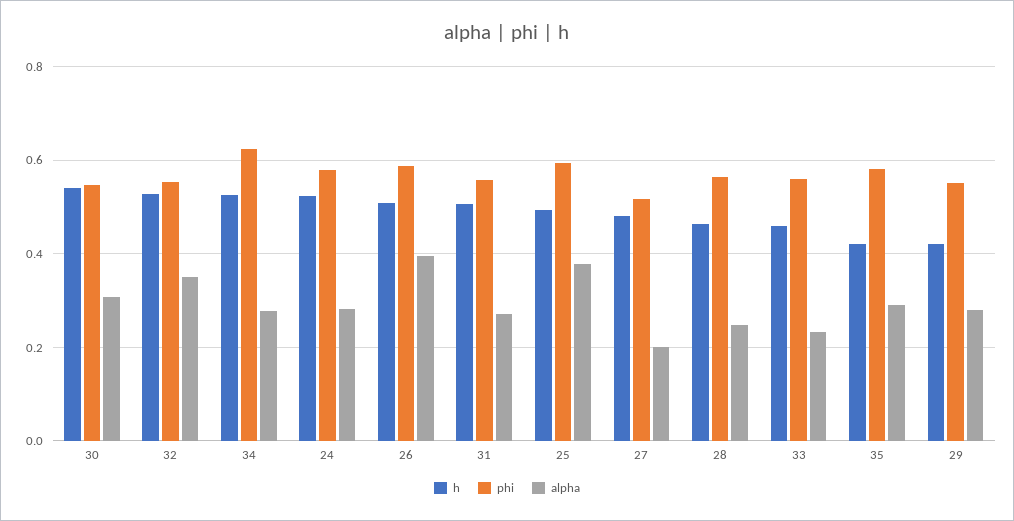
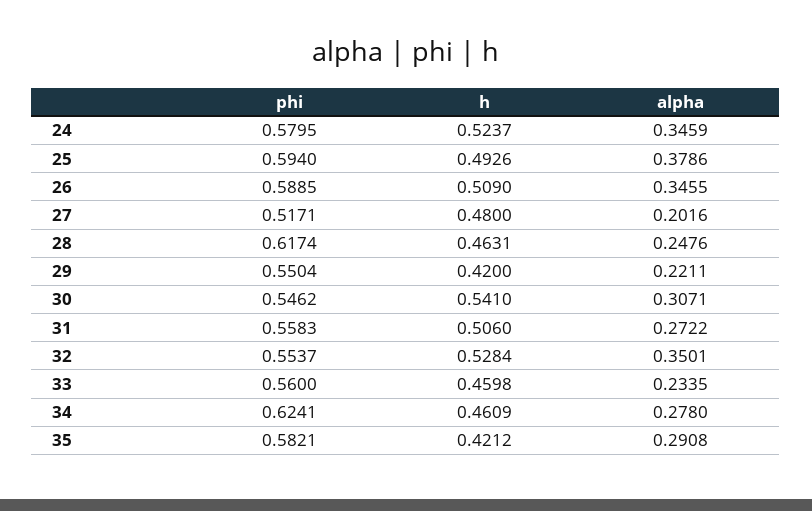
  {
    "h": {
      "30": 0.541,
      "32": 0.5284,
-     "34": 0.52,
+     "34": 0.4609,
      "24": 0.5237,
      "26": 0.509,
      "31": 0.506,
      "25": 0.4926,
      "27": 0.48,
      "28": 0.4631,
      "33": 0.4598,
      "35": 0.4212,
      "29": 0.42
    },
    "phi": {
      "30": 0.5462,
      "32": 0.5537,
      "34": 0.6241,
      "24": 0.5795,
      "26": 0.5885,
      "31": 0.5583,
      "25": 0.594,
      "27": 0.5171,
-     "28": 0.56,
+     "28": 0.6174,
      "33": 0.56,
      "35": 0.5821,
      "29": 0.5504
    },
    "alpha": {
      "30": 0.3071,
      "32": 0.3501,
      "34": 0.278,
-     "24": 0.28,
+     "24": 0.3459,
-     "26": 0.4,
+     "26": 0.3455,
      "31": 0.2722,
      "25": 0.3786,
      "27": 0.2016,
      "28": 0.2476,
      "33": 0.2335,
      "35": 0.2908,
-     "29": 0.28
+     "29": 0.2211
    }
  }

